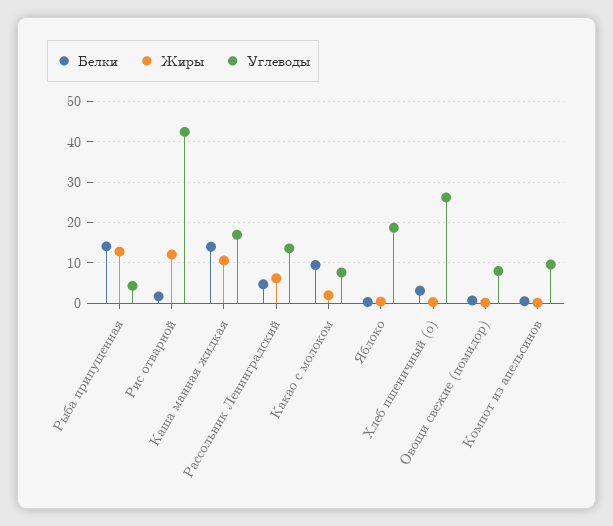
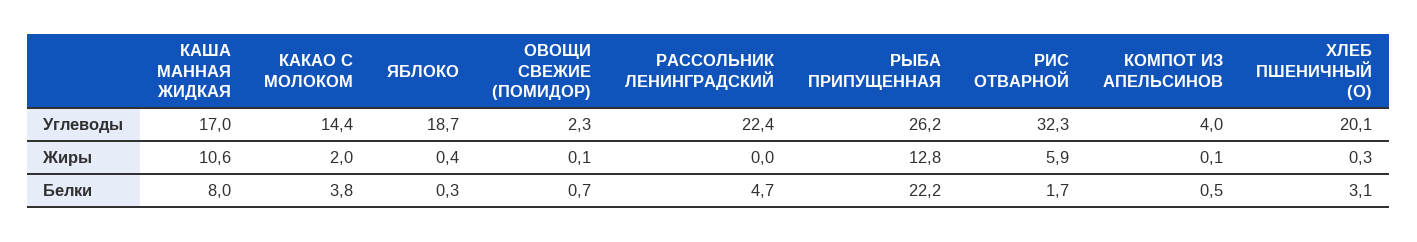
  {
    "Белки": {
-     "Рыба припущенная": 14,
+     "Рыба припущенная": 22.2,
      "Рис отварной": 1.7,
-     "Каша манная жидкая": 14,
+     "Каша манная жидкая": 8,
      "Рассольник Ленинградский": 4.7,
-     "Какао с молоком": 10,
+     "Какао с молоком": 3.8,
      "Яблоко": 0.3,
      "Хлеб пшеничный (о)": 3.1,
      "Овощи свежие (помидор)": 0.7,
      "Компот из апельсинов": 0.5
    },
    "Жиры": {
      "Рыба припущенная": 12.8,
-     "Рис отварной": 12,
+     "Рис отварной": 5.9,
      "Каша манная жидкая": 10.6,
-     "Рассольник Ленинградский": 6,
+     "Рассольник Ленинградский": 0,
      "Какао с молоком": 2,
      "Яблоко": 0.4,
      "Хлеб пшеничный (о)": 0.3,
      "Овощи свежие (помидор)": 0.1,
      "Компот из апельсинов": 0.1
    },
    "Углеводы": {
-     "Рыба припущенная": 4,
+     "Рыба припущенная": 26.2,
-     "Рис отварной": 42,
+     "Рис отварной": 32.3,
      "Каша манная жидкая": 17,
-     "Рассольник Ленинградский": 14,
+     "Рассольник Ленинградский": 22.4,
-     "Какао с молоком": 8,
+     "Какао с молоком": 14.4,
      "Яблоко": 18.7,
-     "Хлеб пшеничный (о)": 26,
+     "Хлеб пшеничный (о)": 20.1,
-     "Овощи свежие (помидор)": 8,
+     "Овощи свежие (помидор)": 2.3,
-     "Компот из апельсинов": 10
+     "Компот из апельсинов": 4
    }
  }

